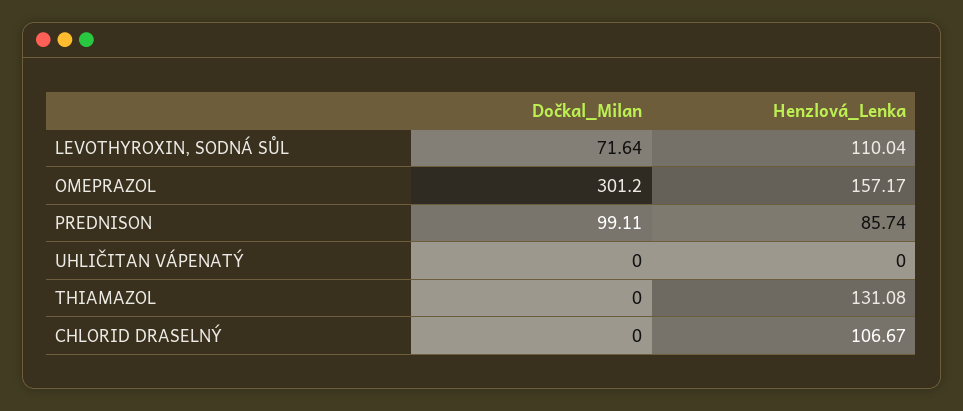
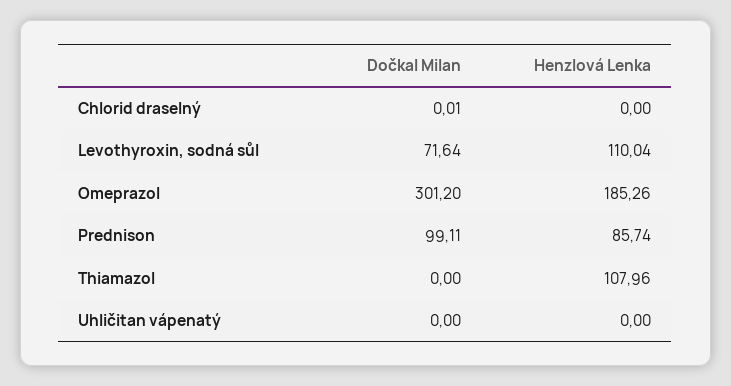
  {
    "Dočkal_Milan": {
      "LEVOTHYROXIN, SODNÁ SŮL": 71.64,
      "OMEPRAZOL": 301.2,
      "PREDNISON": 99.11,
      "UHLIČITAN VÁPENATÝ": 0,
      "THIAMAZOL": 0,
-     "CHLORID DRASELNÝ": 0
+     "CHLORID DRASELNÝ": 0.01
    },
    "Henzlová_Lenka": {
      "LEVOTHYROXIN, SODNÁ SŮL": 110.04,
-     "OMEPRAZOL": 157.17,
+     "OMEPRAZOL": 185.26,
      "PREDNISON": 85.74,
      "UHLIČITAN VÁPENATÝ": 0,
-     "THIAMAZOL": 131.08,
+     "THIAMAZOL": 107.96,
-     "CHLORID DRASELNÝ": 106.67
+     "CHLORID DRASELNÝ": 0
    }
  }

